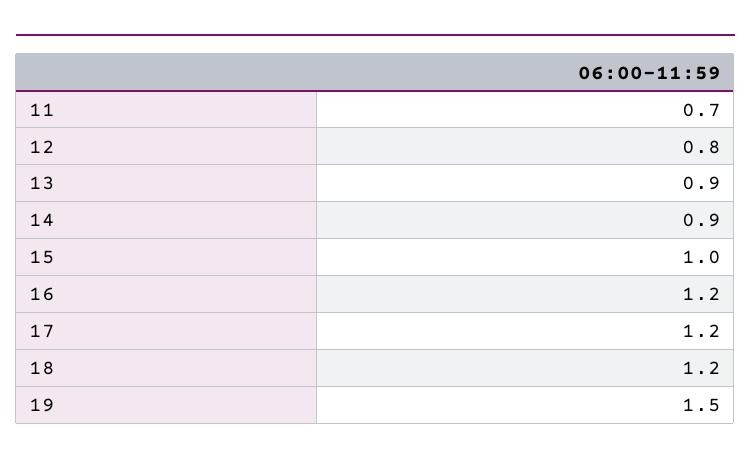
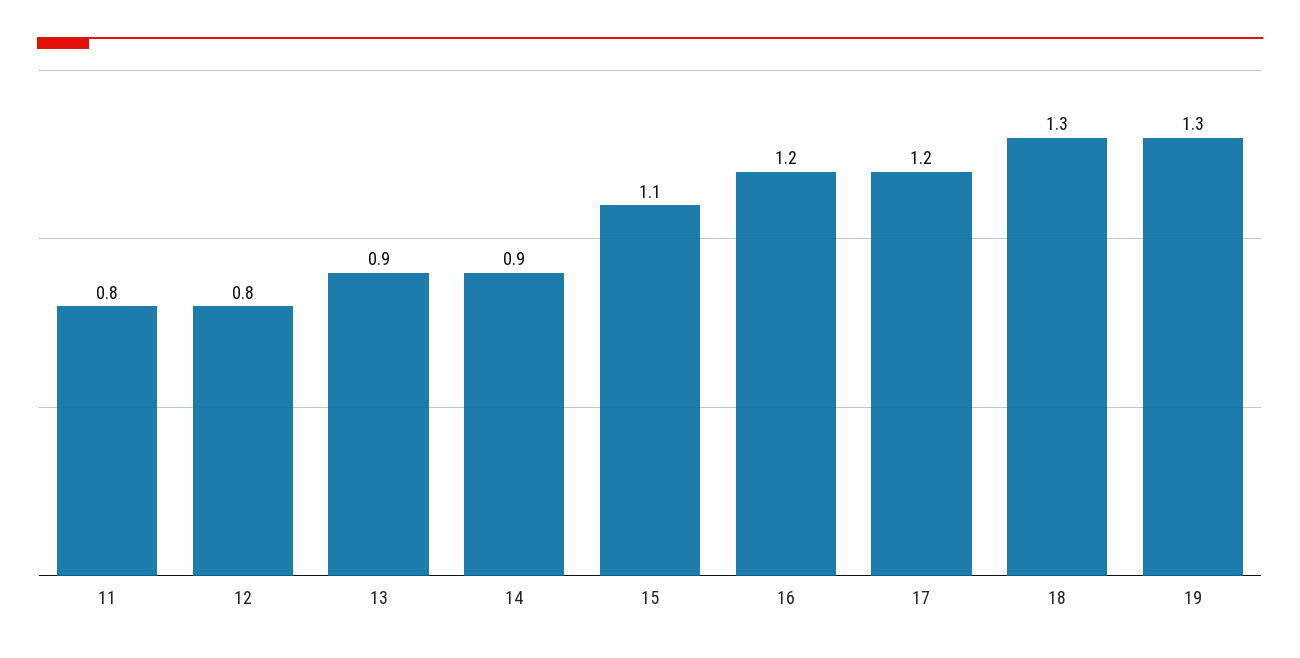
  {
-   "11": 0.7,
+   "11": 0.8,
    "12": 0.8,
    "13": 0.9,
    "14": 0.9,
-   "15": 1,
+   "15": 1.1,
    "16": 1.2,
    "17": 1.2,
-   "18": 1.2,
+   "18": 1.3,
-   "19": 1.5
+   "19": 1.3
  }

